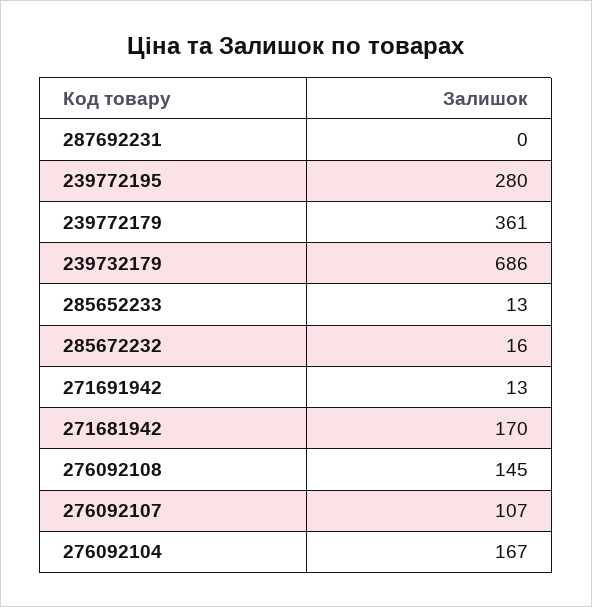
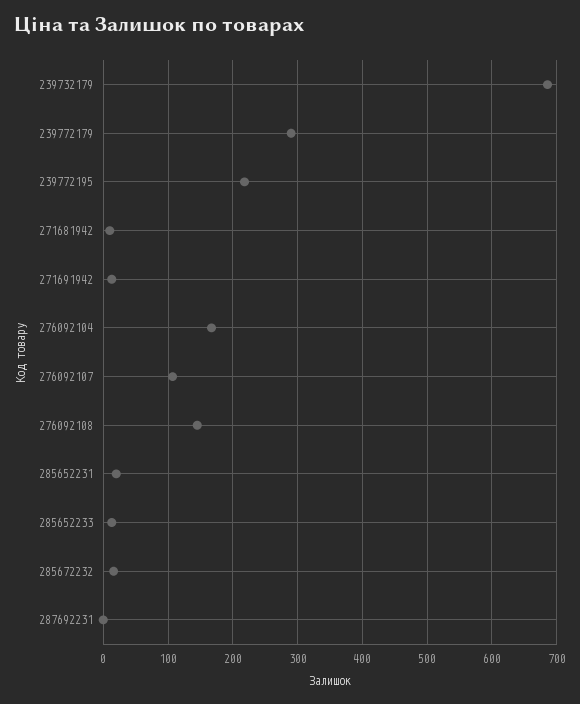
  {
    "287692231": 0,
-   "239772195": 280,
+   "239772195": 220,
-   "239772179": 361,
+   "239772179": 290,
    "239732179": 686,
    "285652233": 13,
    "285672232": 16,
    "271691942": 13,
-   "271681942": 170,
+   "271681942": 10,
    "276092108": 145,
    "276092107": 107,
-   "276092104": 167
+   "276092104": 167,
+   "285652231": 20
  }

